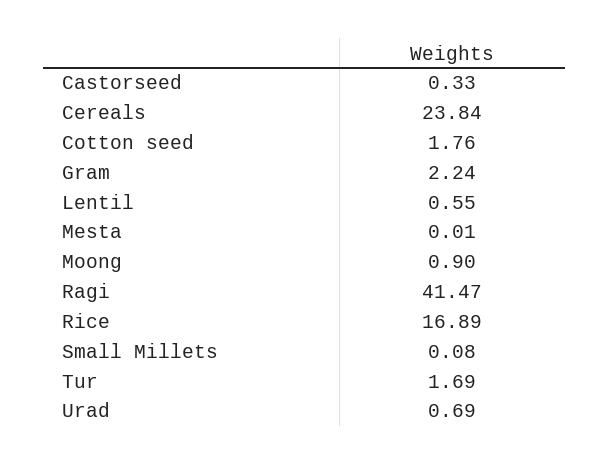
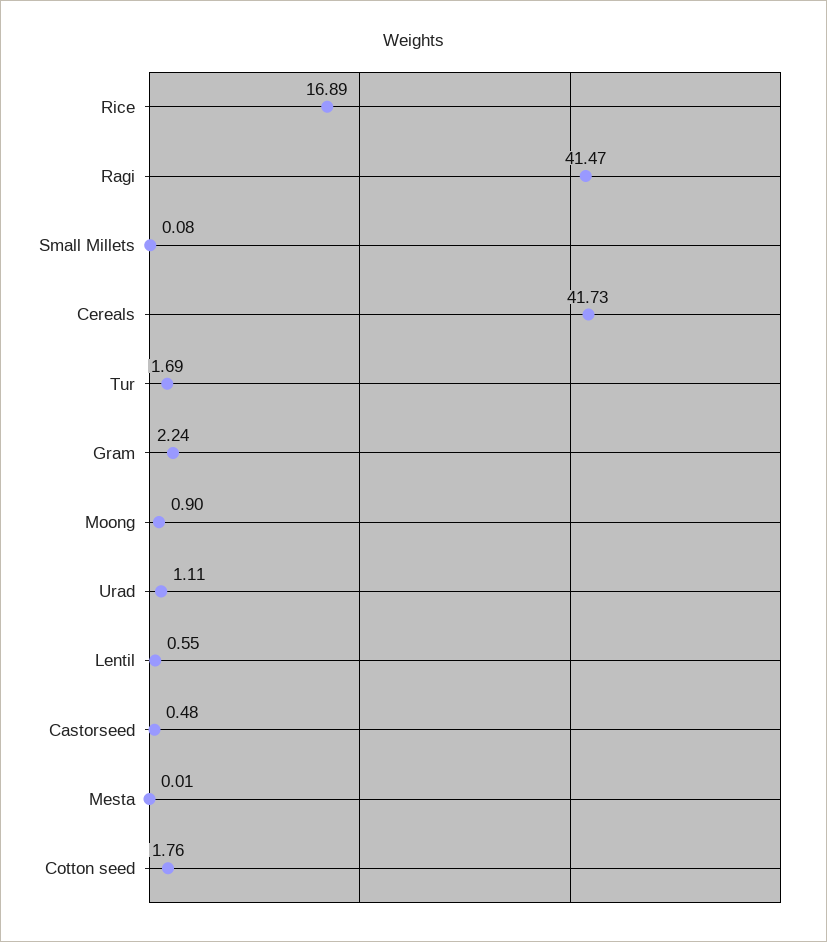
  {
-   "Castorseed": 0.33,
+   "Castorseed": 0.48,
-   "Cereals": 23.84,
+   "Cereals": 41.73,
    "Cotton seed": 1.76,
    "Gram": 2.24,
    "Lentil": 0.55,
    "Mesta": 0.01,
    "Moong": 0.9,
    "Ragi": 41.47,
    "Rice": 16.89,
    "Small Millets": 0.08,
    "Tur": 1.69,
-   "Urad": 0.69
+   "Urad": 1.11
  }

